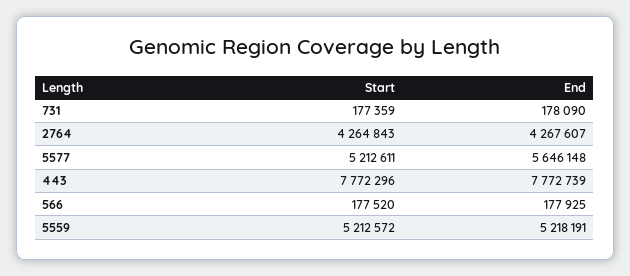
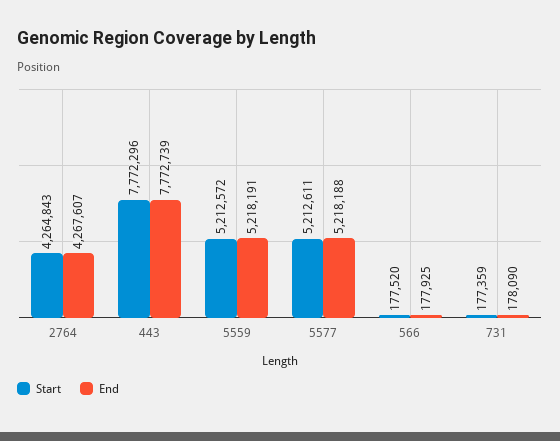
  {
    "Start": {
      "731": 177359,
      "2764": 4264843,
      "5577": 5212611,
      "443": 7772296,
      "566": 177520,
      "5559": 5212572
    },
    "End": {
      "731": 178090,
      "2764": 4267607,
-     "5577": 5646148,
+     "5577": 5218188,
      "443": 7772739,
      "566": 177925,
      "5559": 5218191
    }
  }

